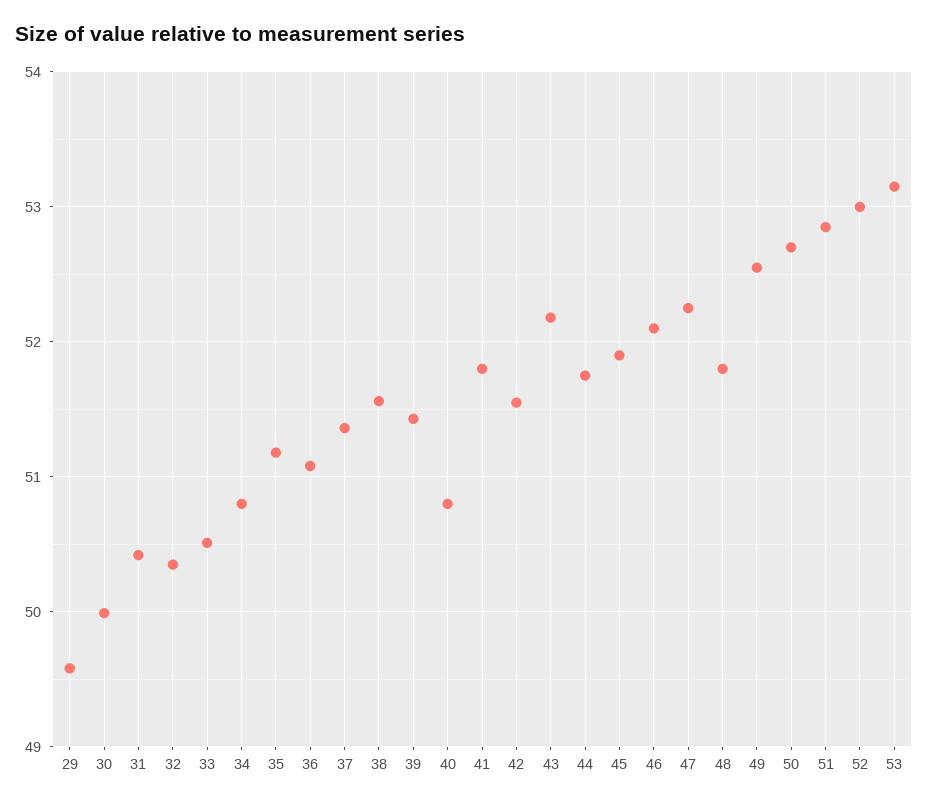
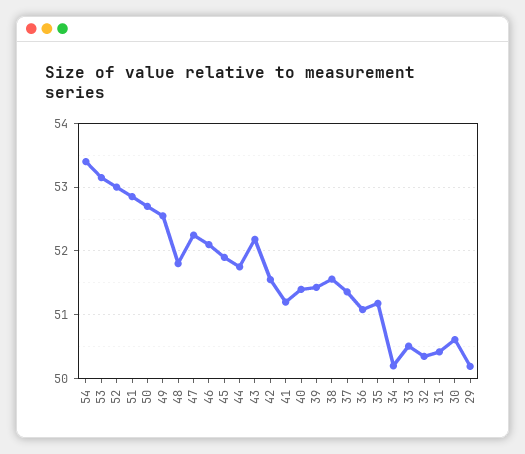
  {
-   "29": 49.6,
+   "29": 50.2,
-   "30": 50,
+   "30": 50.6,
    "31": 50.4,
    "32": 50.4,
    "33": 50.5,
-   "34": 50.8,
+   "34": 50.2,
    "35": 51.2,
    "36": 51.1,
    "37": 51.4,
    "38": 51.6,
    "39": 51.4,
-   "40": 50.8,
+   "40": 51.4,
-   "41": 51.8,
+   "41": 51.2,
    "42": 51.6,
    "43": 52.2,
    "44": 51.8,
    "45": 51.9,
    "46": 52.1,
    "47": 52.3,
    "48": 51.8,
    "49": 52.6,
    "50": 52.7,
    "51": 52.9,
    "52": 53,
-   "53": 53.2
+   "53": 53.2,
+   "54": 53.4
  }

